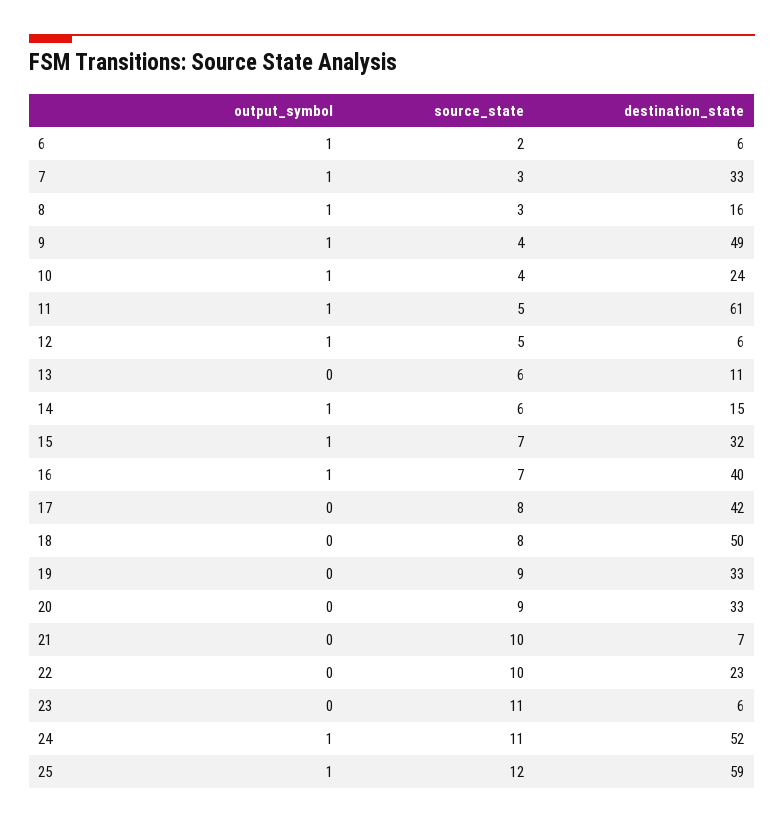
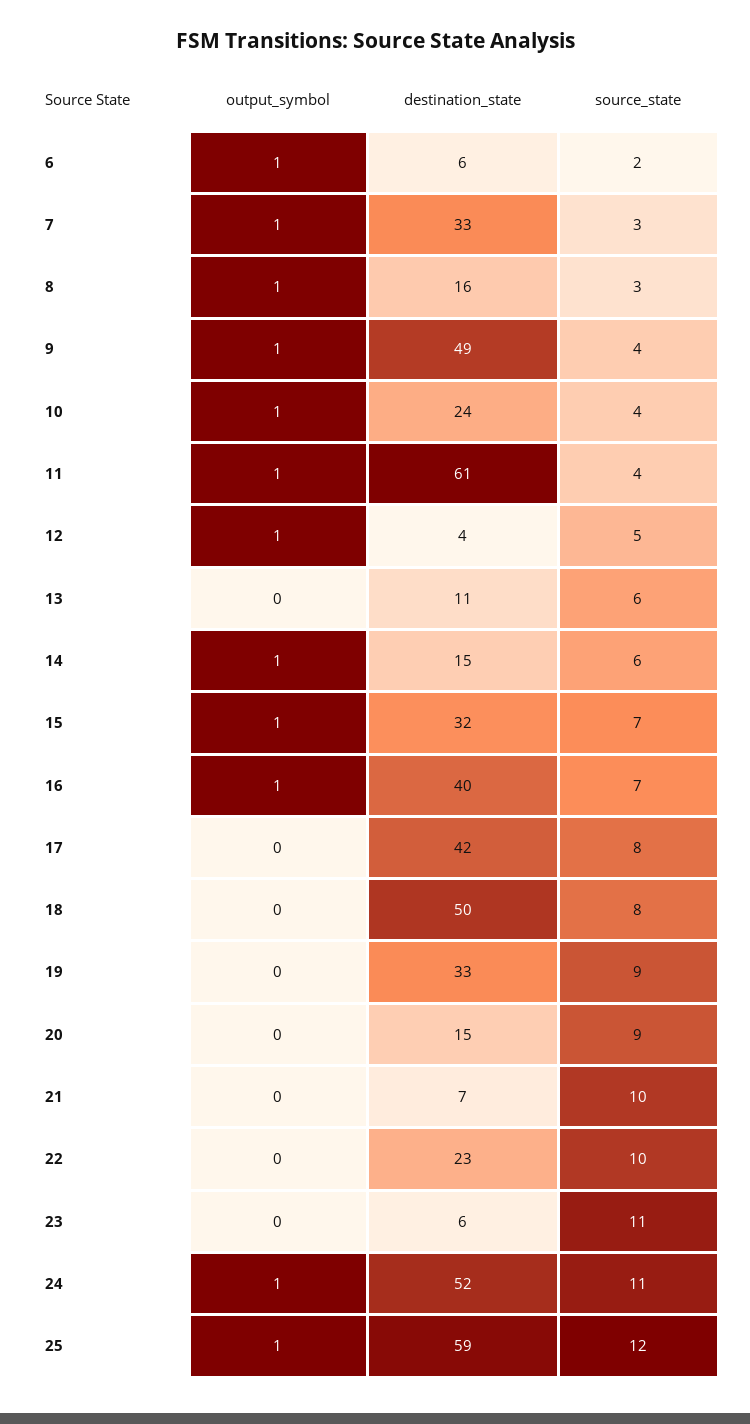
  {
    "output_symbol": {
      "6": 1,
      "7": 1,
      "8": 1,
      "9": 1,
      "10": 1,
      "11": 1,
      "12": 1,
      "13": 0,
      "14": 1,
      "15": 1,
      "16": 1,
      "17": 0,
      "18": 0,
      "19": 0,
      "20": 0,
      "21": 0,
      "22": 0,
      "23": 0,
      "24": 1,
      "25": 1
    },
    "source_state": {
      "6": 2,
      "7": 3,
      "8": 3,
      "9": 4,
      "10": 4,
-     "11": 5,
+     "11": 4,
      "12": 5,
      "13": 6,
      "14": 6,
      "15": 7,
      "16": 7,
      "17": 8,
      "18": 8,
      "19": 9,
      "20": 9,
      "21": 10,
      "22": 10,
      "23": 11,
      "24": 11,
      "25": 12
    },
    "destination_state": {
      "6": 6,
      "7": 33,
      "8": 16,
      "9": 49,
      "10": 24,
      "11": 61,
-     "12": 6,
+     "12": 4,
      "13": 11,
      "14": 15,
      "15": 32,
      "16": 40,
      "17": 42,
      "18": 50,
      "19": 33,
-     "20": 33,
+     "20": 15,
      "21": 7,
      "22": 23,
      "23": 6,
      "24": 52,
      "25": 59
    }
  }

